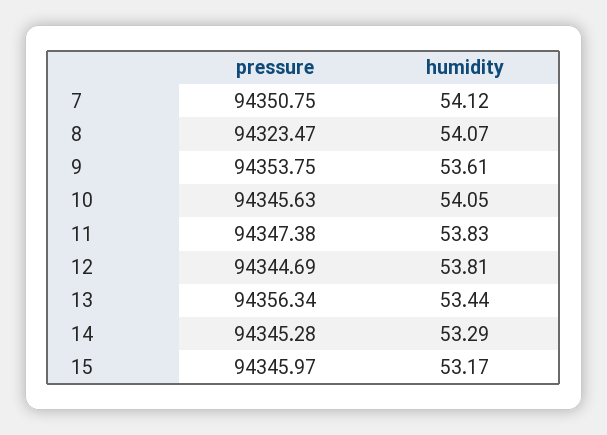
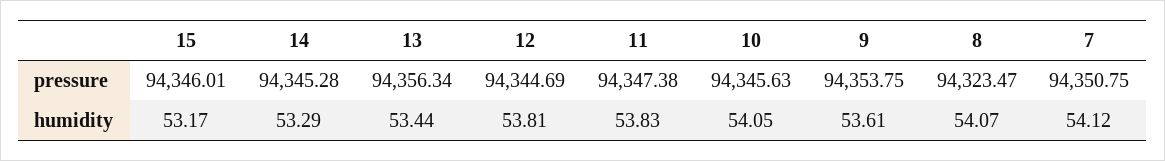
  {
    "pressure": {
      "7": 94350.75,
      "8": 94323.47,
      "9": 94353.75,
      "10": 94345.63,
      "11": 94347.38,
      "12": 94344.69,
      "13": 94356.34,
      "14": 94345.28,
-     "15": 94345.97
+     "15": 94346.01
    },
    "humidity": {
      "7": 54.12,
      "8": 54.07,
      "9": 53.61,
      "10": 54.05,
      "11": 53.83,
      "12": 53.81,
      "13": 53.44,
      "14": 53.29,
      "15": 53.17
    }
  }

